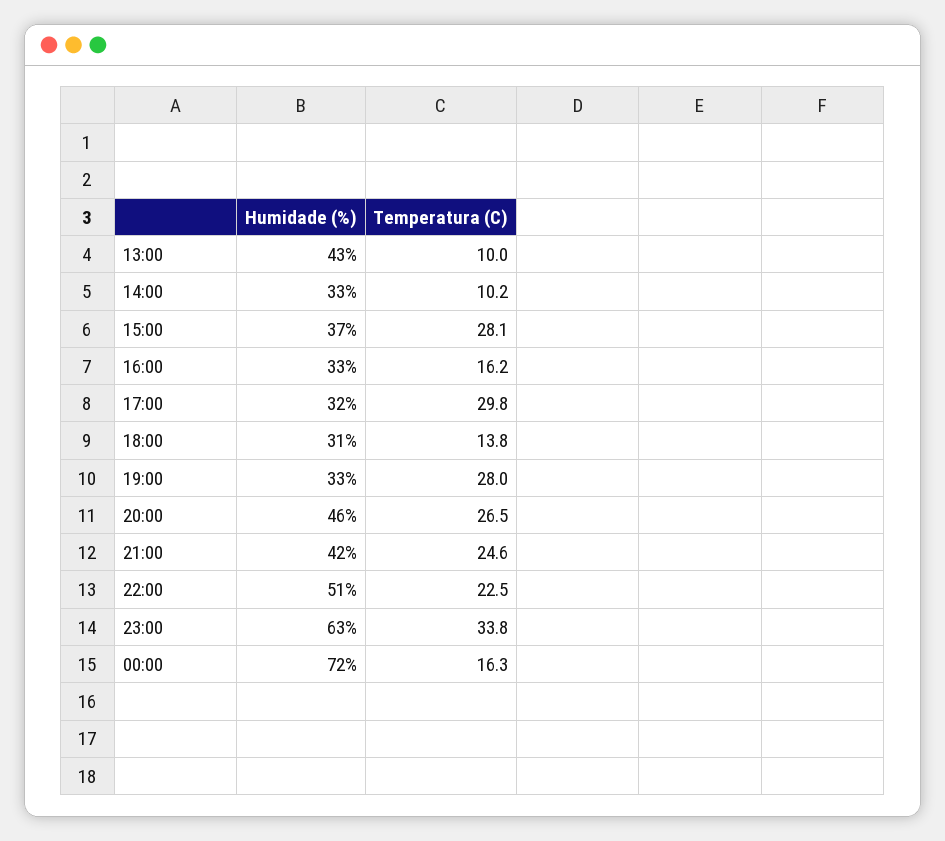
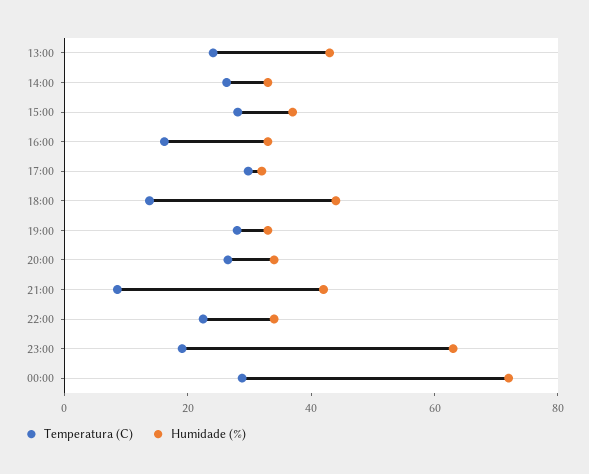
  {
    "Humidade (%)": {
      "13:00": 43,
      "14:00": 33,
      "15:00": 37,
      "16:00": 33,
      "17:00": 32,
-     "18:00": 31,
+     "18:00": 45,
      "19:00": 33,
-     "20:00": 46,
+     "20:00": 35,
      "21:00": 42,
-     "22:00": 51,
+     "22:00": 35,
      "23:00": 63,
      "00:00": 72
    },
    "Temperatura (C)": {
-     "13:00": 10,
+     "13:00": 25,
-     "14:00": 10.2,
+     "14:00": 25,
      "15:00": 28.1,
      "16:00": 16.2,
      "17:00": 29.8,
      "18:00": 13.8,
      "19:00": 28,
      "20:00": 26.5,
-     "21:00": 24.6,
+     "21:00": 10,
      "22:00": 22.5,
-     "23:00": 33.8,
+     "23:00": 20,
-     "00:00": 16.3
+     "00:00": 30
    }
  }

